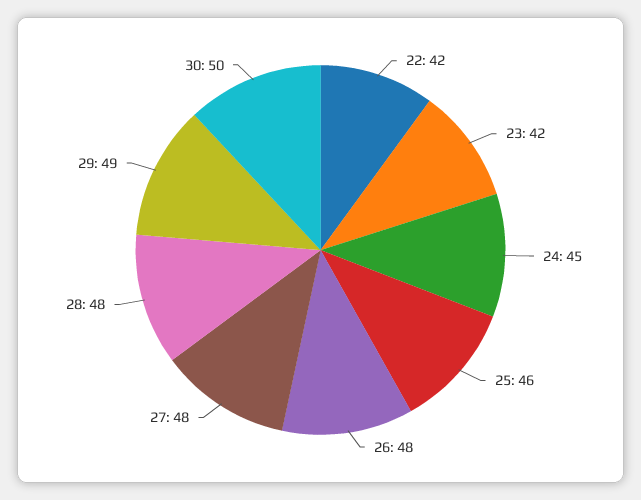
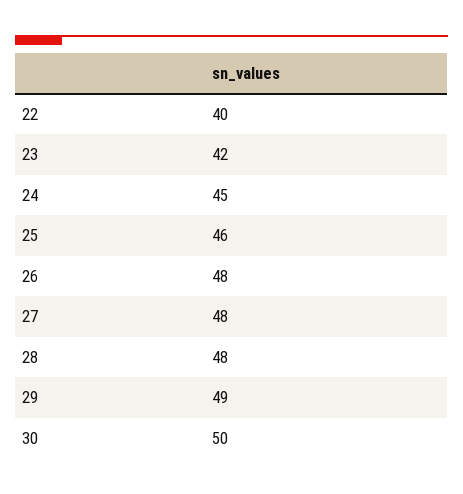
  {
-   "22": 42,
+   "22": 40,
    "23": 42,
    "24": 45,
    "25": 46,
    "26": 48,
    "27": 48,
    "28": 48,
    "29": 49,
    "30": 50
  }

